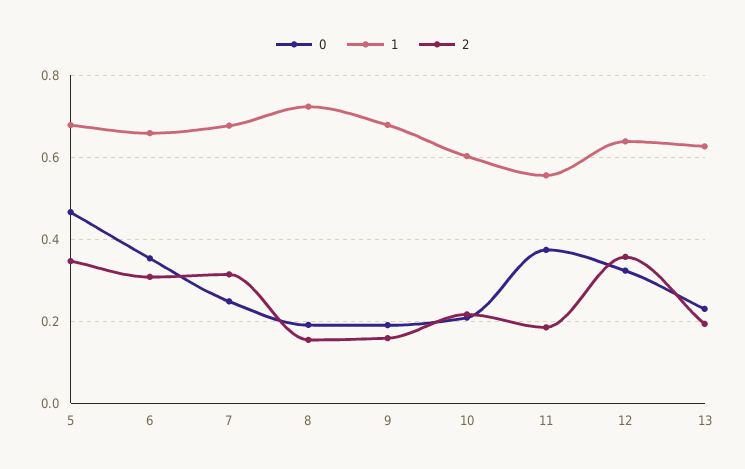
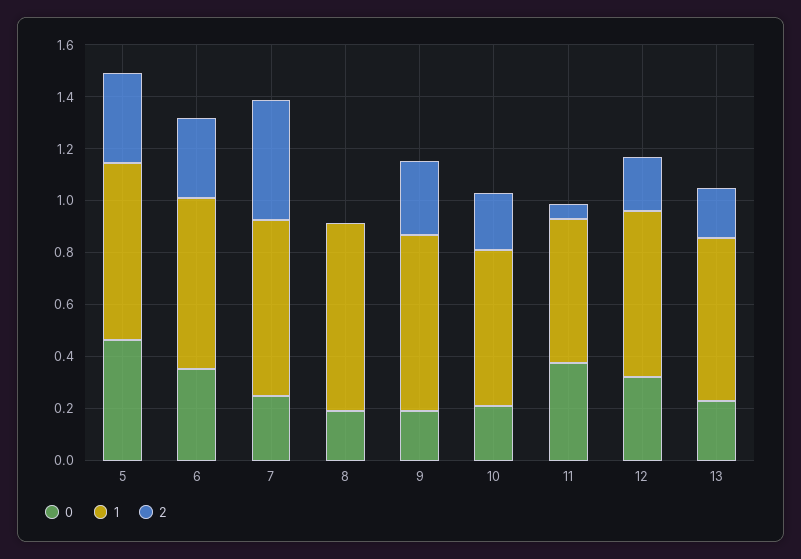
  {
    "0": {
      "5": 0.46,
      "6": 0.36,
      "7": 0.24,
      "8": 0.2,
      "9": 0.2,
      "10": 0.2,
      "11": 0.38,
      "12": 0.32,
      "13": 0.24
    },
    "1": {
      "5": 0.68,
      "6": 0.66,
      "7": 0.68,
      "8": 0.72,
      "9": 0.68,
      "10": 0.6,
      "11": 0.56,
      "12": 0.64,
      "13": 0.62
    },
    "2": {
      "5": 0.34,
      "6": 0.3,
-     "7": 0.32,
+     "7": 0.45,
-     "8": 0.16,
+     "8": 0,
-     "9": 0.16,
+     "9": 0.3,
      "10": 0.22,
-     "11": 0.18,
+     "11": 0.05,
-     "12": 0.36,
+     "12": 0.2,
      "13": 0.2
    }
  }

